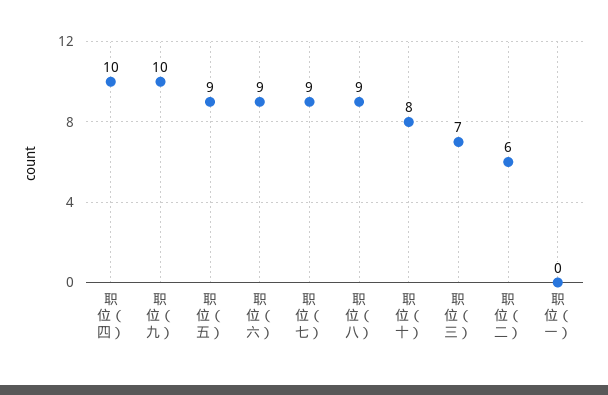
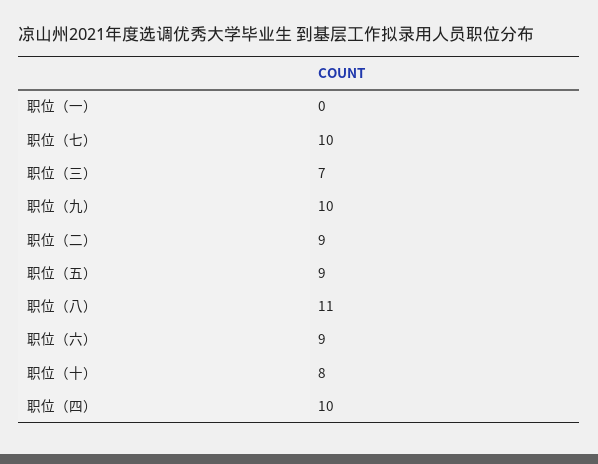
  {
    "职位（四）": 10,
    "职位（九）": 10,
    "职位（五）": 9,
    "职位（六）": 9,
-   "职位（七）": 9,
+   "职位（七）": 10,
-   "职位（八）": 9,
+   "职位（八）": 11,
    "职位（十）": 8,
    "职位（三）": 7,
-   "职位（二）": 6,
+   "职位（二）": 9,
    "职位（一）": 0
  }

